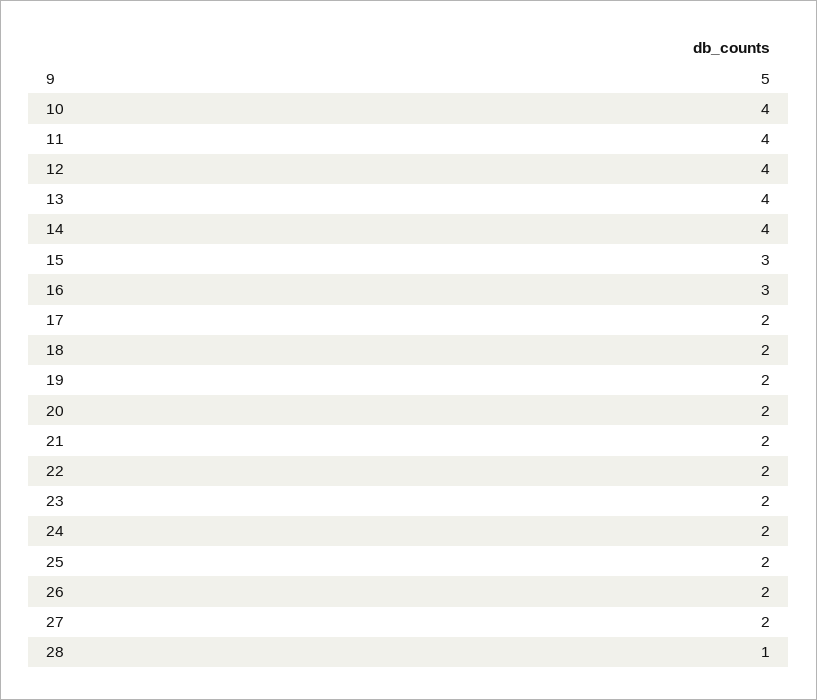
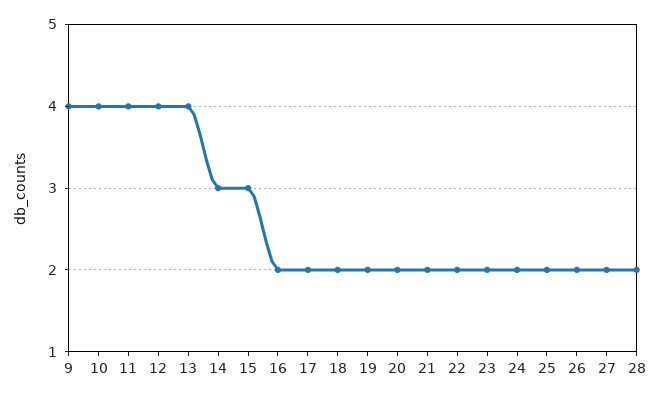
  {
-   "9": 5,
+   "9": 4,
    "10": 4,
    "11": 4,
    "12": 4,
    "13": 4,
-   "14": 4,
+   "14": 3,
    "15": 3,
-   "16": 3,
+   "16": 2,
    "17": 2,
    "18": 2,
    "19": 2,
    "20": 2,
    "21": 2,
    "22": 2,
    "23": 2,
    "24": 2,
    "25": 2,
    "26": 2,
    "27": 2,
-   "28": 1
+   "28": 2
  }

